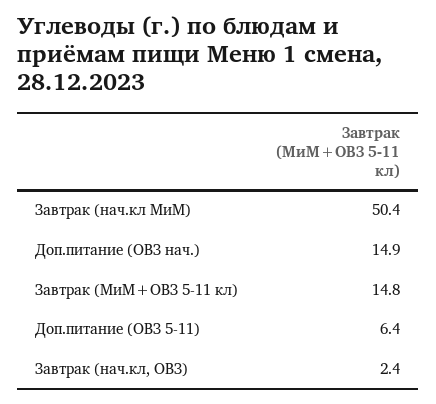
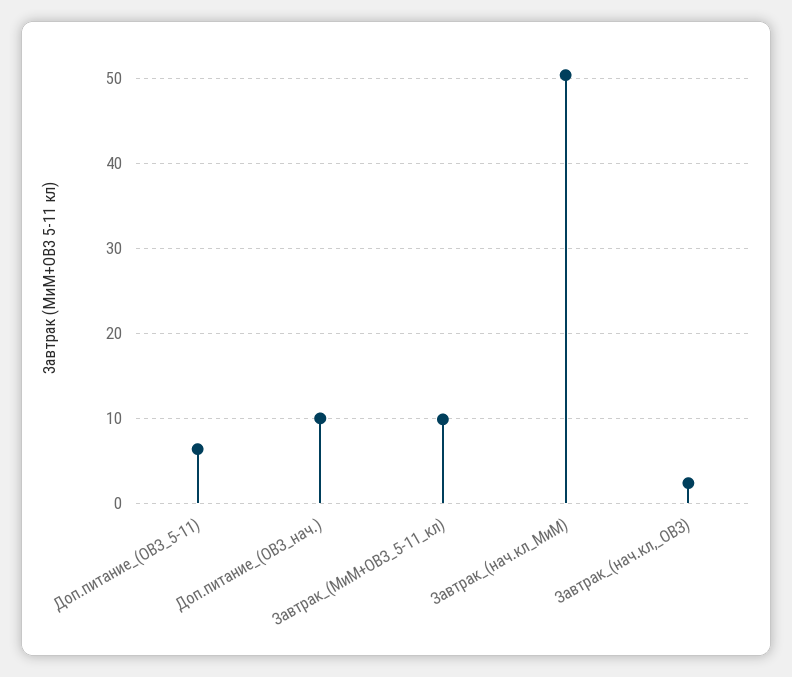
  {
    "Завтрак (нач.кл МиМ)": 50.4,
-   "Доп.питание (ОВЗ нач.)": 14.9,
+   "Доп.питание (ОВЗ нач.)": 10,
-   "Завтрак (МиМ+ОВЗ 5-11 кл)": 14.8,
+   "Завтрак (МиМ+ОВЗ 5-11 кл)": 10,
    "Доп.питание (ОВЗ 5-11)": 6.4,
    "Завтрак (нач.кл, ОВЗ)": 2.4
  }

